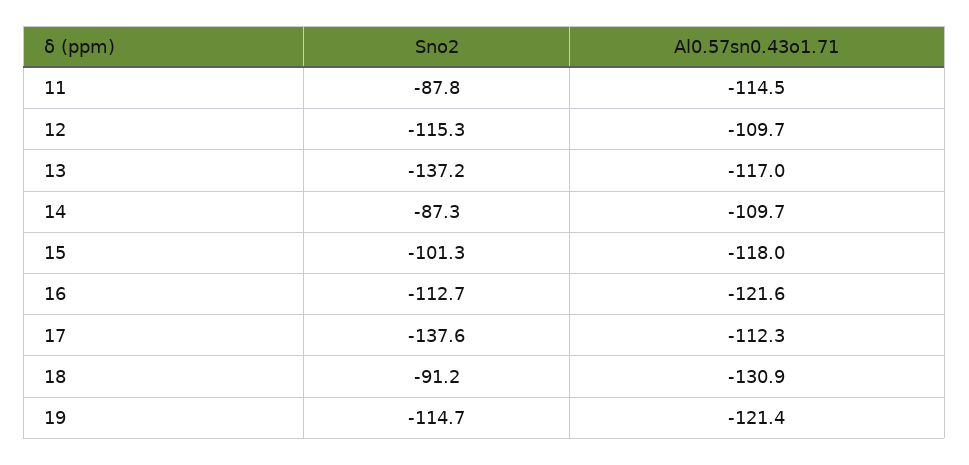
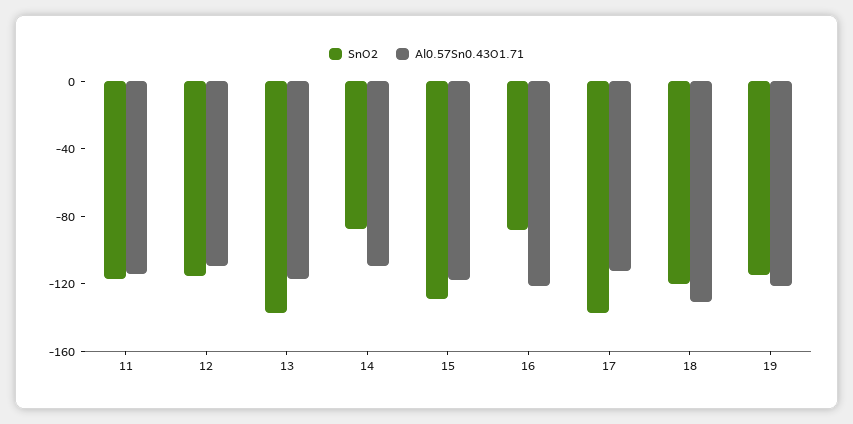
  {
    "Sno2": {
-     "11": -87.8,
+     "11": -120,
      "12": -115.3,
      "13": -137.2,
      "14": -87.3,
-     "15": -101.3,
+     "15": -130,
-     "16": -112.7,
+     "16": -90,
      "17": -137.6,
-     "18": -91.2,
+     "18": -120,
      "19": -114.7
    },
    "Al0.57sn0.43o1.71": {
      "11": -114.5,
      "12": -109.7,
      "13": -117,
      "14": -109.7,
      "15": -118,
      "16": -121.6,
      "17": -112.3,
      "18": -130.9,
      "19": -121.4
    }
  }

